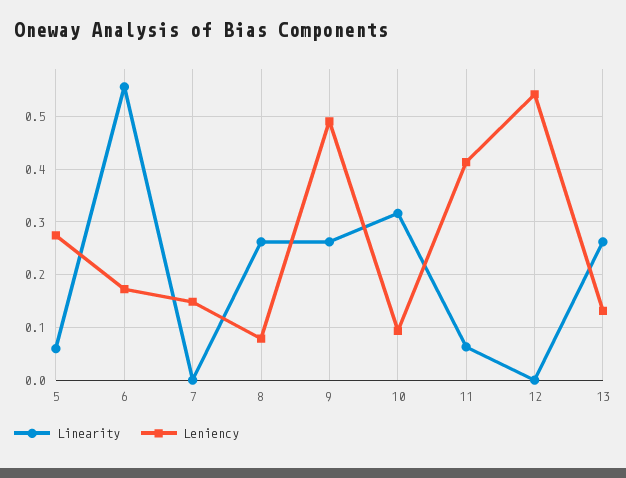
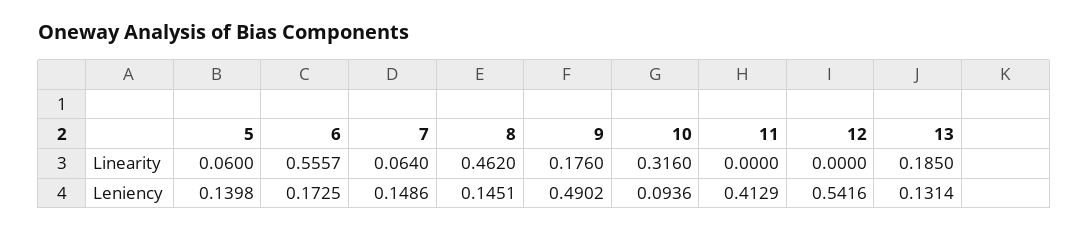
  {
    "Linearity": {
      "5": 0.06,
      "6": 0.5557,
-     "7": 0,
+     "7": 0.064,
-     "8": 0.26,
+     "8": 0.462,
-     "9": 0.26,
+     "9": 0.176,
      "10": 0.316,
-     "11": 0.06,
+     "11": 0,
      "12": 0,
-     "13": 0.26
+     "13": 0.185
    },
    "Leniency": {
-     "5": 0.28,
+     "5": 0.1398,
      "6": 0.1725,
      "7": 0.1486,
-     "8": 0.08,
+     "8": 0.1451,
      "9": 0.4902,
      "10": 0.0936,
      "11": 0.4129,
      "12": 0.5416,
      "13": 0.1314
    }
  }

